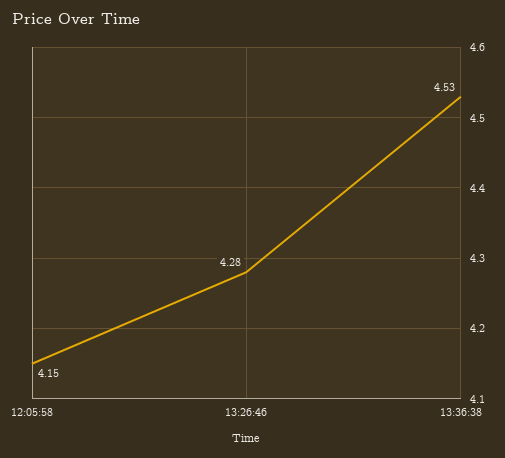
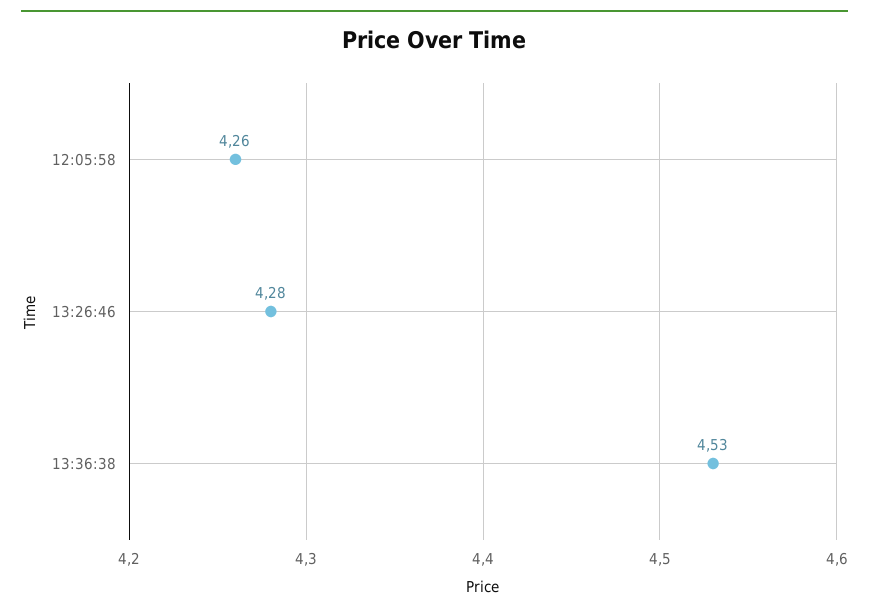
  {
-   "12:05:58": 4.15,
+   "12:05:58": 4.26,
    "13:26:46": 4.28,
    "13:36:38": 4.53
  }

